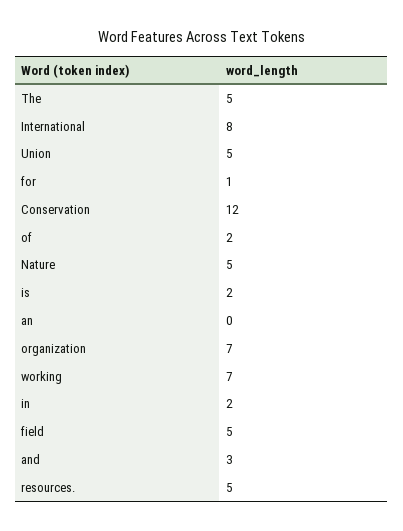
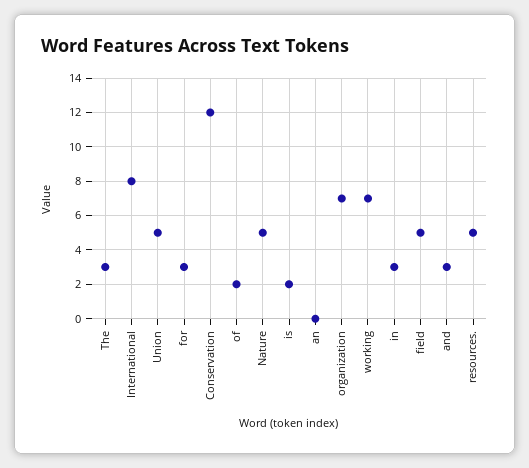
  {
-   "The": 5,
+   "The": 3,
    "International": 8,
    "Union": 5,
-   "for": 1,
+   "for": 3,
    "Conservation": 12,
    "of": 2,
    "Nature": 5,
    "is": 2,
    "an": 0,
    "organization": 7,
    "working": 7,
-   "in": 2,
+   "in": 3,
    "field": 5,
    "and": 3,
    "resources.": 5
  }

